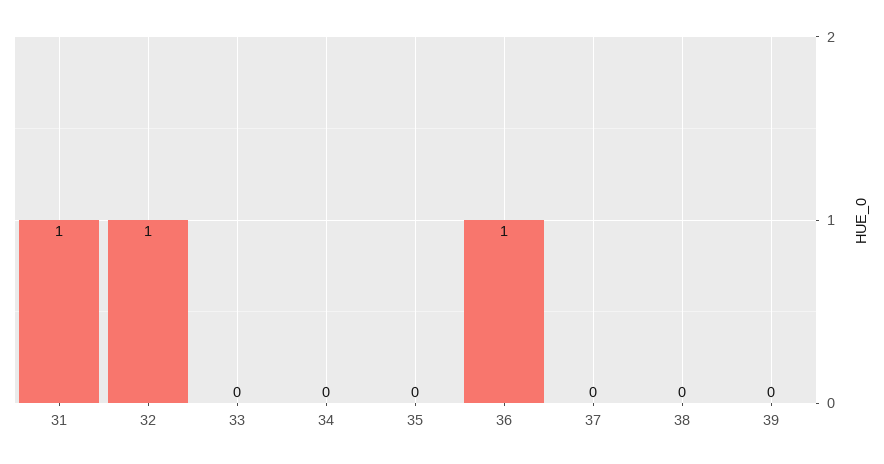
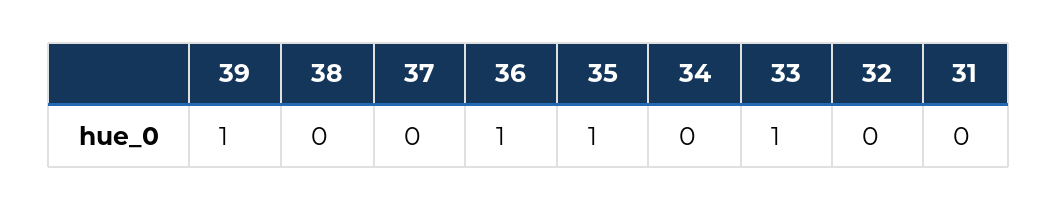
  {
-   "31": 1,
+   "31": 0,
-   "32": 1,
+   "32": 0,
-   "33": 0,
+   "33": 1,
    "34": 0,
-   "35": 0,
+   "35": 1,
    "36": 1,
    "37": 0,
    "38": 0,
-   "39": 0
+   "39": 1
  }

